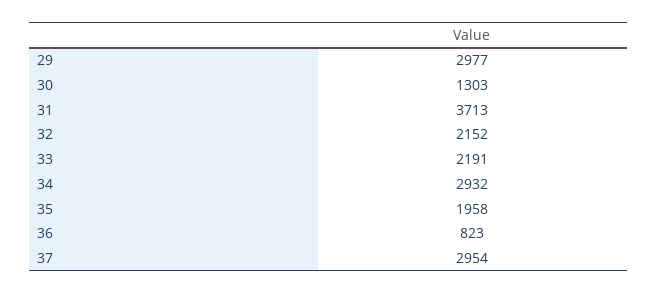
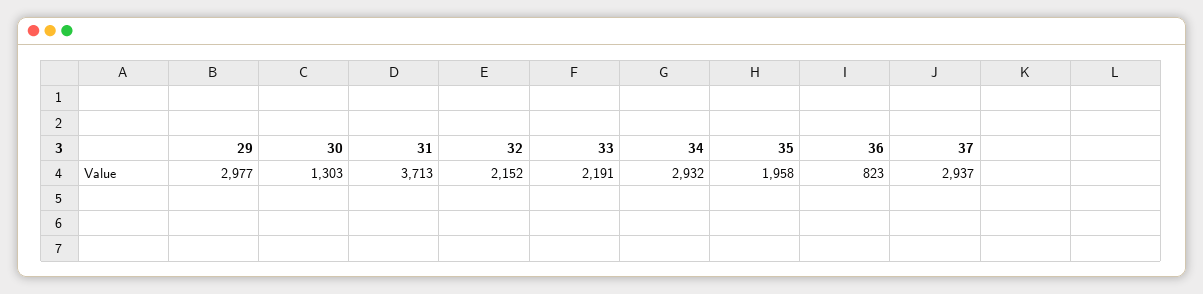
  {
    "29": 2977,
    "30": 1303,
    "31": 3713,
    "32": 2152,
    "33": 2191,
    "34": 2932,
    "35": 1958,
    "36": 823,
-   "37": 2954
+   "37": 2937
  }

